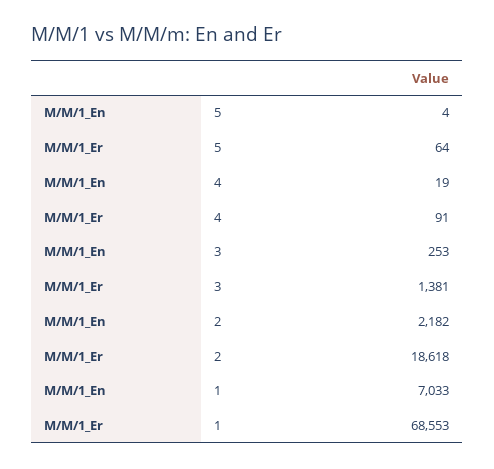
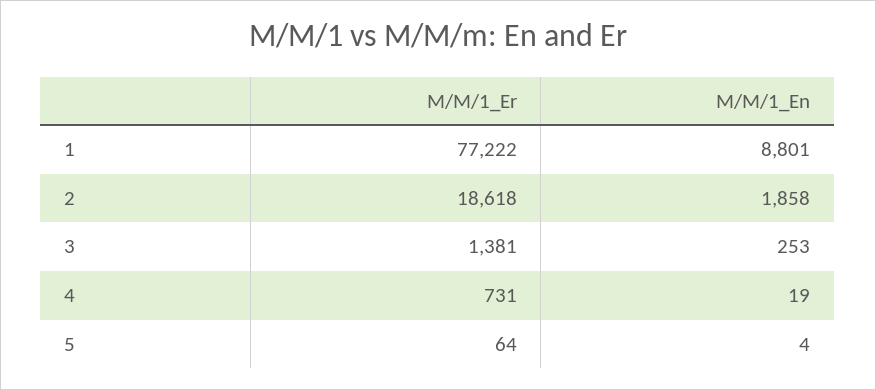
  {
    "M/M/1_En": {
      "5": 4,
      "4": 19,
      "3": 253,
-     "2": 2182,
+     "2": 1858,
-     "1": 7033
+     "1": 8801
    },
    "M/M/1_Er": {
      "5": 64,
-     "4": 91,
+     "4": 731,
      "3": 1381,
      "2": 18618,
-     "1": 68553
+     "1": 77222
    }
  }

